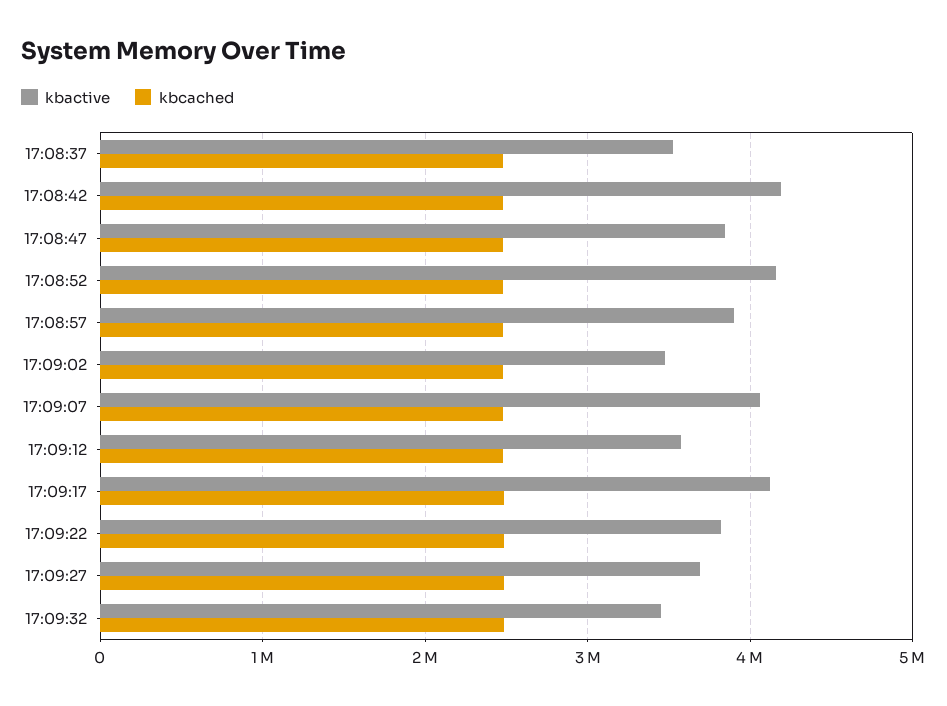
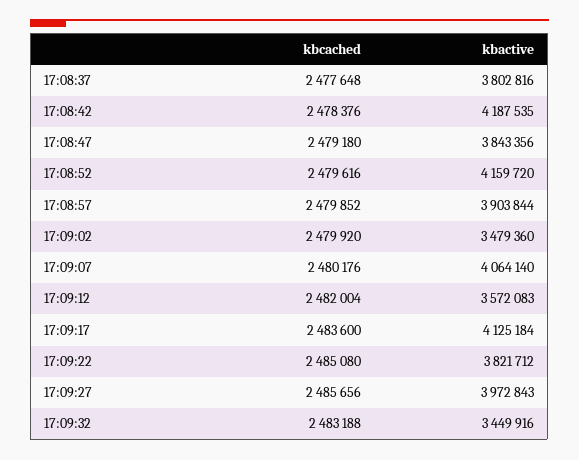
  {
    "kbactive": {
-     "17:08:37": 3500000,
+     "17:08:37": 3802816,
      "17:08:42": 4187535,
      "17:08:47": 3843356,
      "17:08:52": 4159720,
      "17:08:57": 3903844,
      "17:09:02": 3479360,
      "17:09:07": 4064140,
      "17:09:12": 3572083,
      "17:09:17": 4125184,
      "17:09:22": 3821712,
-     "17:09:27": 3700000,
+     "17:09:27": 3972843,
      "17:09:32": 3449916
    },
    "kbcached": {
      "17:08:37": 2477648,
      "17:08:42": 2478376,
      "17:08:47": 2479180,
      "17:08:52": 2479616,
      "17:08:57": 2479852,
      "17:09:02": 2479920,
      "17:09:07": 2480176,
      "17:09:12": 2482004,
      "17:09:17": 2483600,
      "17:09:22": 2485080,
      "17:09:27": 2485656,
      "17:09:32": 2483188
    }
  }

